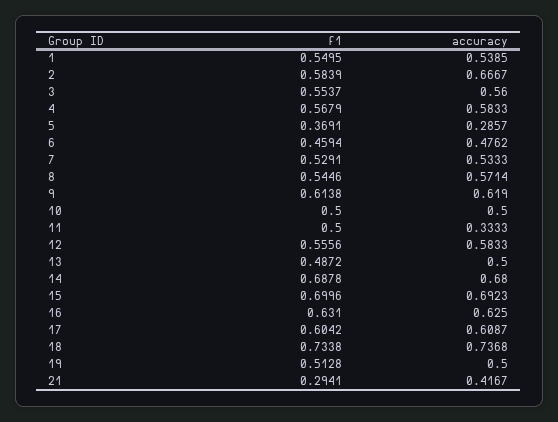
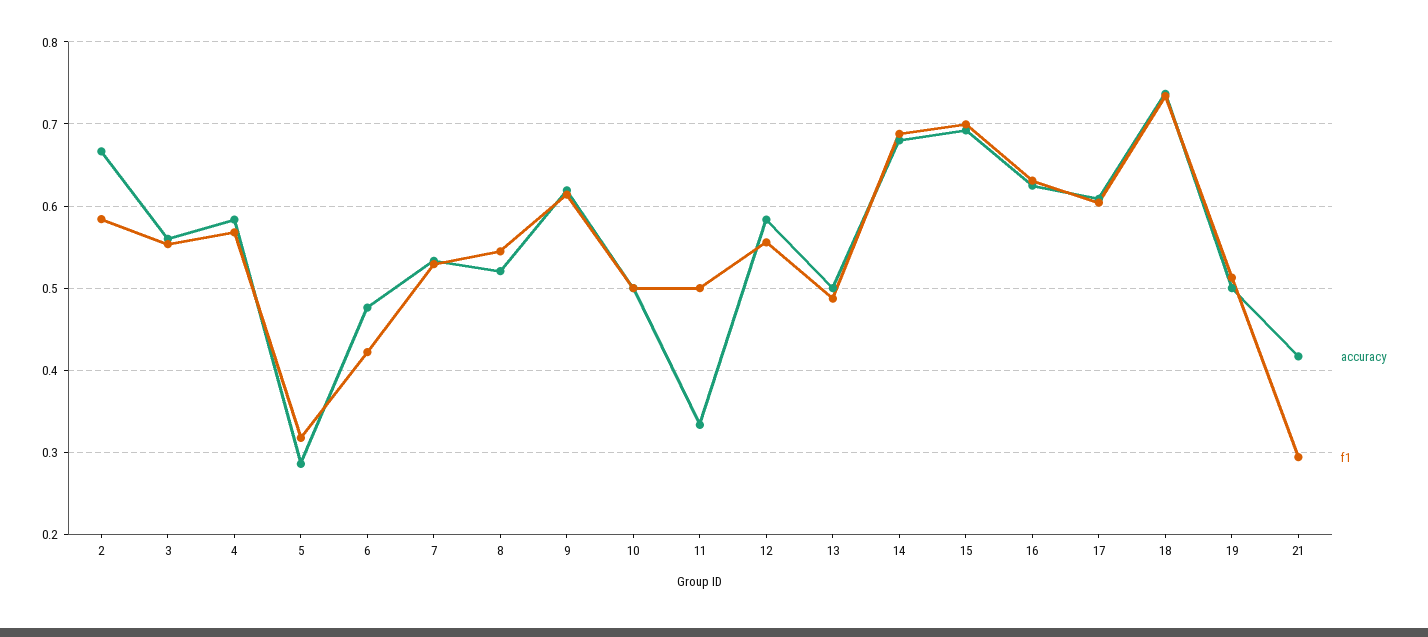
  {
    "f1": {
-     "1": 0.5495,
      "2": 0.5839,
      "3": 0.5537,
      "4": 0.5679,
-     "5": 0.3691,
+     "5": 0.32,
-     "6": 0.4594,
+     "6": 0.42,
      "7": 0.5291,
      "8": 0.5446,
      "9": 0.6138,
      "10": 0.5,
      "11": 0.5,
      "12": 0.5556,
      "13": 0.4872,
      "14": 0.6878,
      "15": 0.6996,
      "16": 0.631,
      "17": 0.6042,
      "18": 0.7338,
      "19": 0.5128,
      "21": 0.2941
    },
    "accuracy": {
-     "1": 0.5385,
      "2": 0.6667,
      "3": 0.56,
      "4": 0.5833,
      "5": 0.2857,
      "6": 0.4762,
      "7": 0.5333,
-     "8": 0.5714,
+     "8": 0.52,
      "9": 0.619,
      "10": 0.5,
      "11": 0.3333,
      "12": 0.5833,
      "13": 0.5,
      "14": 0.68,
      "15": 0.6923,
      "16": 0.625,
      "17": 0.6087,
      "18": 0.7368,
      "19": 0.5,
      "21": 0.4167
    }
  }

